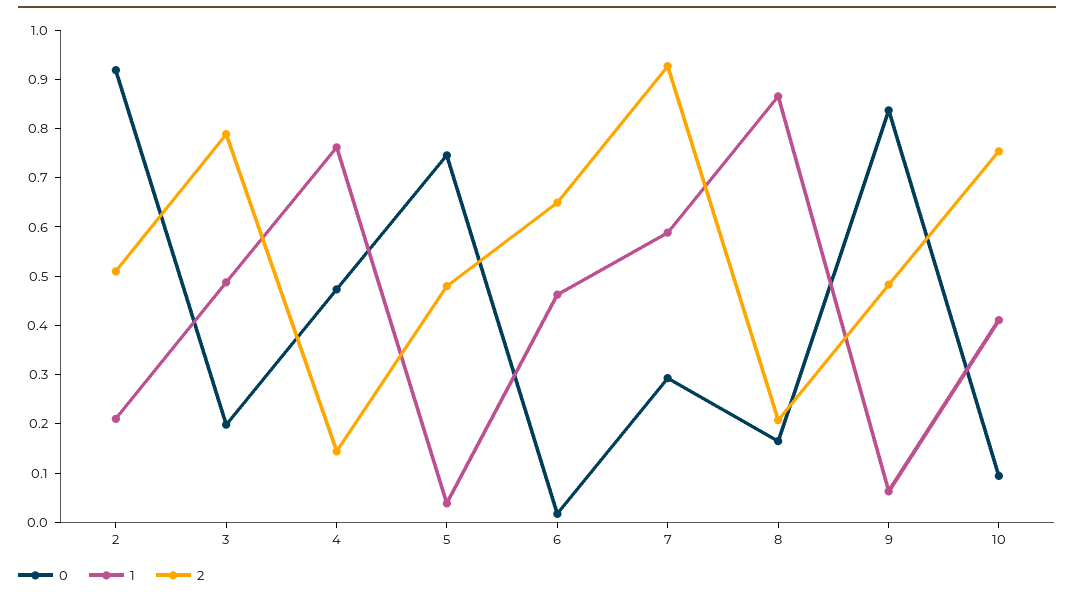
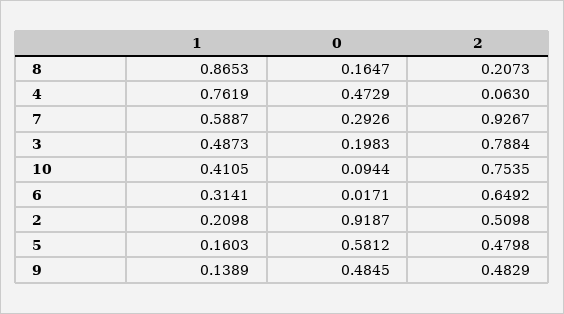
  {
    "0": {
      "2": 0.9187,
      "3": 0.1983,
      "4": 0.4729,
-     "5": 0.74,
+     "5": 0.5812,
      "6": 0.0171,
      "7": 0.2926,
      "8": 0.1647,
-     "9": 0.84,
+     "9": 0.4845,
      "10": 0.0944
    },
    "1": {
      "2": 0.2098,
      "3": 0.4873,
      "4": 0.7619,
-     "5": 0.04,
+     "5": 0.1603,
-     "6": 0.46,
+     "6": 0.3141,
      "7": 0.5887,
      "8": 0.8653,
-     "9": 0.06,
+     "9": 0.1389,
      "10": 0.4105
    },
    "2": {
      "2": 0.5098,
      "3": 0.7884,
-     "4": 0.14,
+     "4": 0.063,
      "5": 0.4798,
      "6": 0.6492,
      "7": 0.9267,
      "8": 0.2073,
      "9": 0.4829,
      "10": 0.7535
    }
  }

